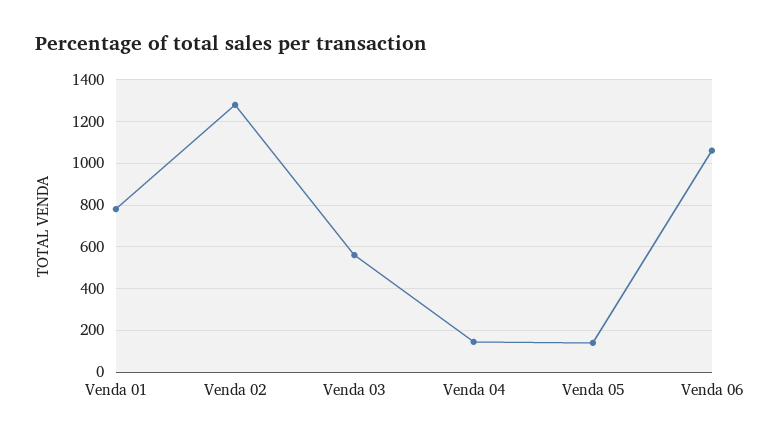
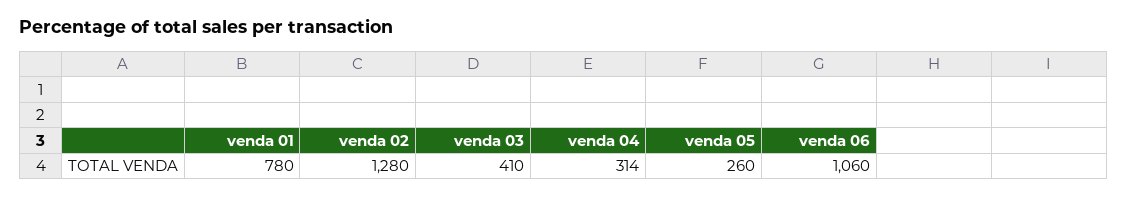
  {
    "Venda 01": 780,
    "Venda 02": 1280,
-   "Venda 03": 550,
+   "Venda 03": 410,
-   "Venda 04": 150,
+   "Venda 04": 314,
-   "Venda 05": 150,
+   "Venda 05": 260,
    "Venda 06": 1060
  }

